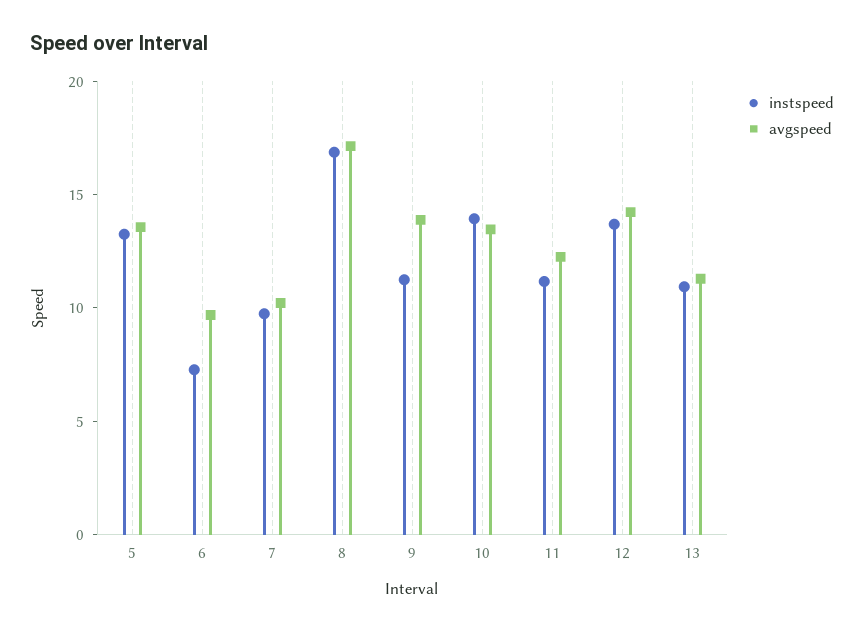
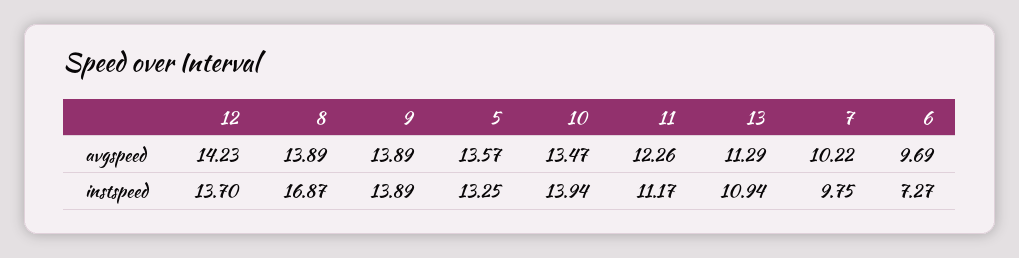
  {
    "instspeed": {
      "5": 13.25,
      "6": 7.27,
      "7": 9.75,
      "8": 16.87,
-     "9": 11,
+     "9": 13.89,
      "10": 13.94,
      "11": 11.17,
      "12": 13.7,
      "13": 10.94
    },
    "avgspeed": {
      "5": 13.57,
      "6": 9.69,
      "7": 10.22,
-     "8": 17,
+     "8": 13.89,
      "9": 13.89,
      "10": 13.47,
      "11": 12.26,
      "12": 14.23,
      "13": 11.29
    }
  }

